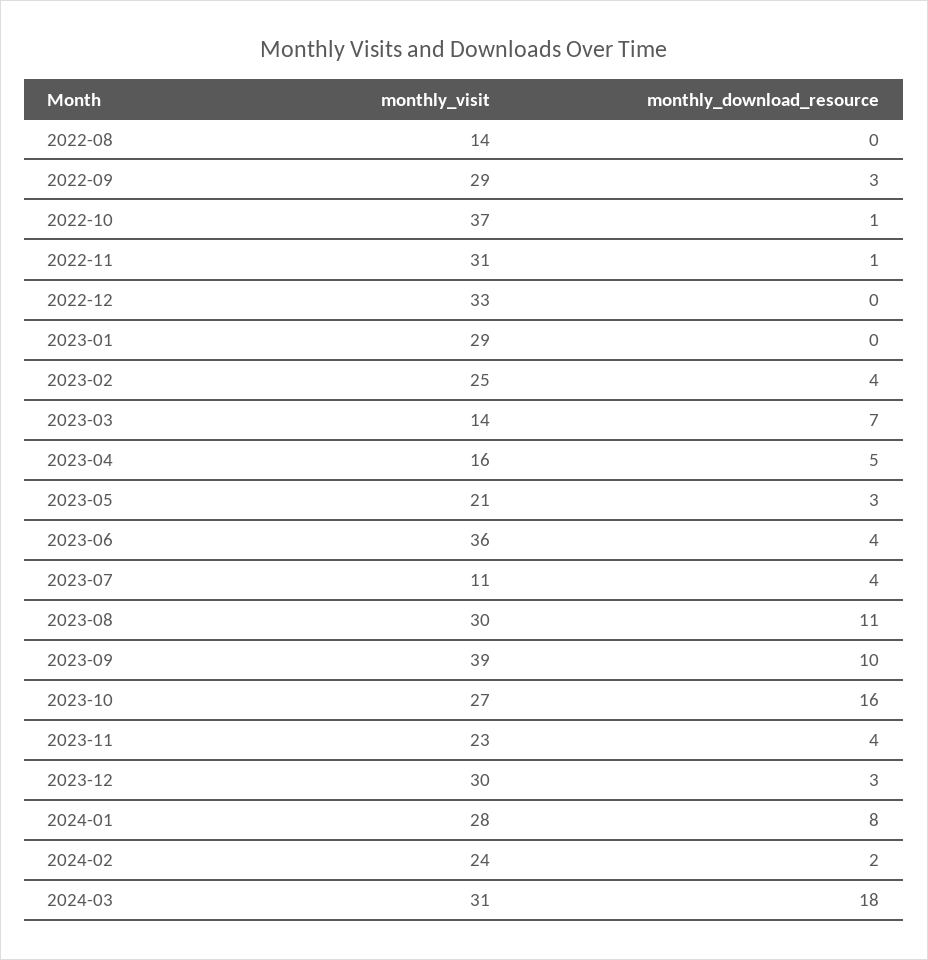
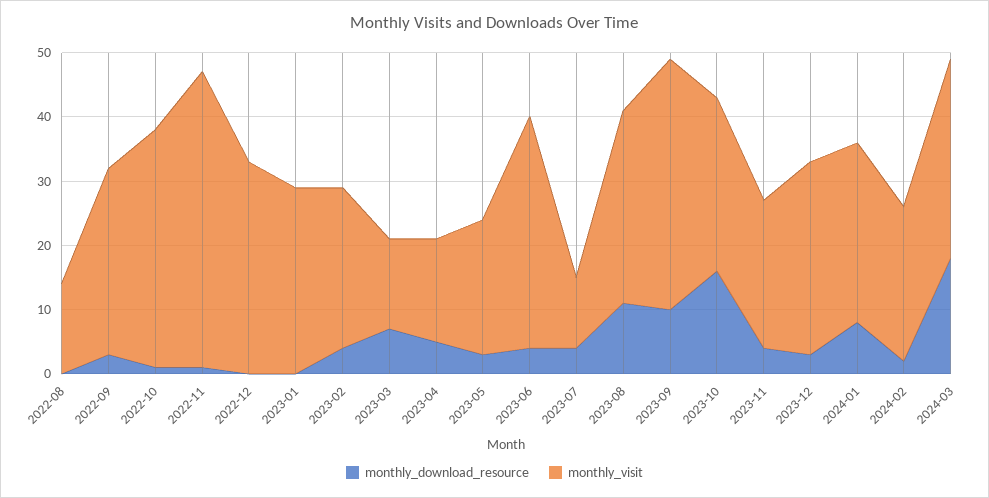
  {
    "monthly_visit": {
      "2022-08": 14,
      "2022-09": 29,
      "2022-10": 37,
-     "2022-11": 31,
+     "2022-11": 45,
      "2022-12": 33,
      "2023-01": 29,
      "2023-02": 25,
      "2023-03": 14,
      "2023-04": 16,
      "2023-05": 21,
      "2023-06": 36,
      "2023-07": 11,
      "2023-08": 30,
      "2023-09": 39,
      "2023-10": 27,
      "2023-11": 23,
      "2023-12": 30,
      "2024-01": 28,
      "2024-02": 24,
      "2024-03": 31
    },
    "monthly_download_resource": {
      "2022-08": 0,
      "2022-09": 3,
      "2022-10": 1,
      "2022-11": 1,
      "2022-12": 0,
      "2023-01": 0,
      "2023-02": 4,
      "2023-03": 7,
      "2023-04": 5,
      "2023-05": 3,
      "2023-06": 4,
      "2023-07": 4,
      "2023-08": 11,
      "2023-09": 10,
      "2023-10": 16,
      "2023-11": 4,
      "2023-12": 3,
      "2024-01": 8,
      "2024-02": 2,
      "2024-03": 18
    }
  }

